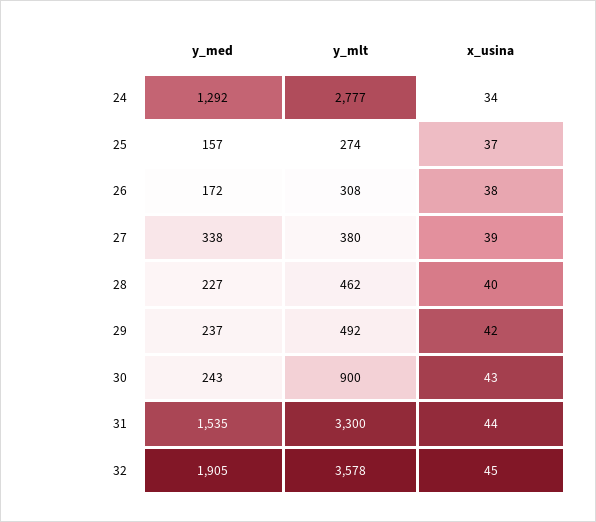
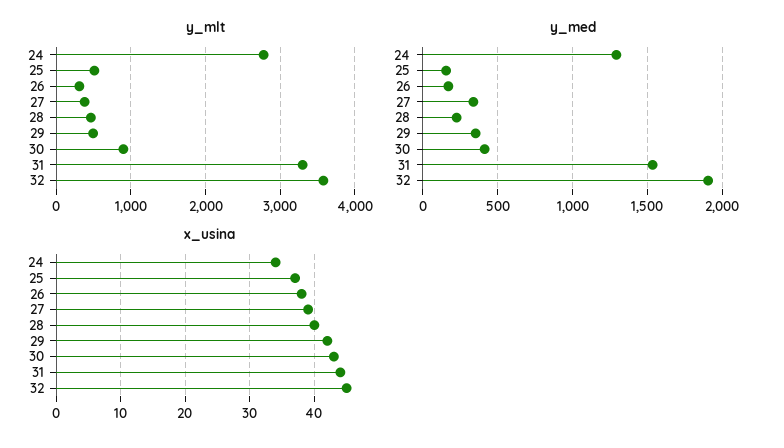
  {
    "y_med": {
      "24": 1292,
      "25": 157,
      "26": 172,
      "27": 338,
      "28": 227,
-     "29": 237,
+     "29": 350,
-     "30": 243,
+     "30": 400,
      "31": 1535,
      "32": 1905
    },
    "y_mlt": {
      "24": 2777,
-     "25": 274,
+     "25": 500,
      "26": 308,
      "27": 380,
      "28": 462,
      "29": 492,
      "30": 900,
      "31": 3300,
      "32": 3578
    },
    "x_usina": {
      "24": 34,
      "25": 37,
      "26": 38,
      "27": 39,
      "28": 40,
      "29": 42,
      "30": 43,
      "31": 44,
      "32": 45
    }
  }

